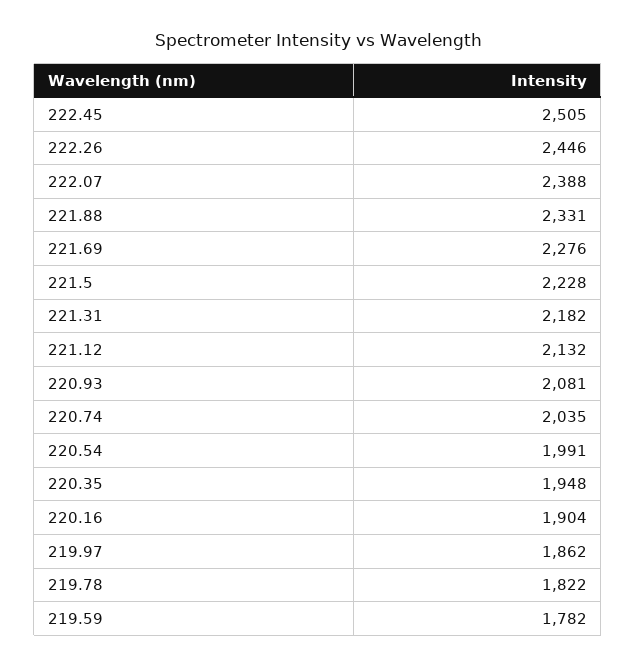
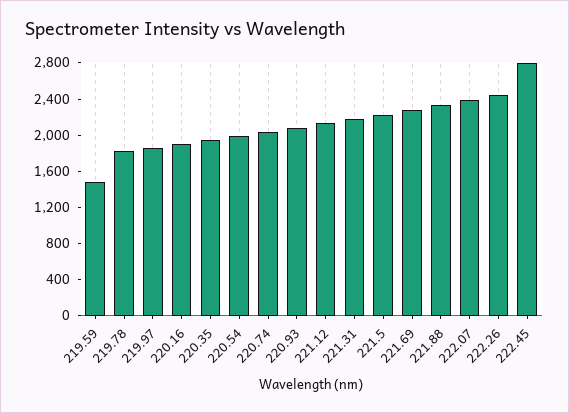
  {
-   "222.45": 2505,
+   "222.45": 2800,
    "222.26": 2446,
    "222.07": 2388,
    "221.88": 2331,
    "221.69": 2276,
    "221.5": 2228,
    "221.31": 2182,
    "221.12": 2132,
    "220.93": 2081,
    "220.74": 2035,
    "220.54": 1991,
    "220.35": 1948,
    "220.16": 1904,
    "219.97": 1862,
    "219.78": 1822,
-   "219.59": 1782
+   "219.59": 1500
  }

